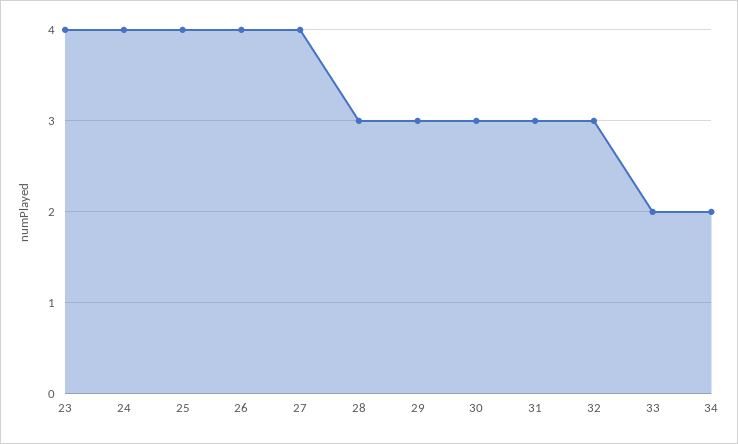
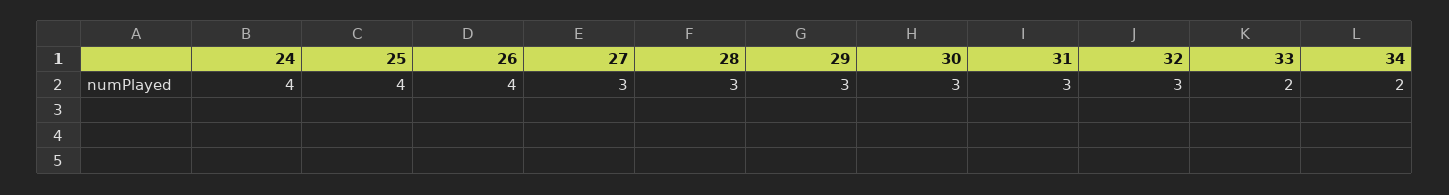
  {
-   "23": 4,
    "24": 4,
    "25": 4,
    "26": 4,
-   "27": 4,
+   "27": 3,
    "28": 3,
    "29": 3,
    "30": 3,
    "31": 3,
    "32": 3,
    "33": 2,
    "34": 2
  }

